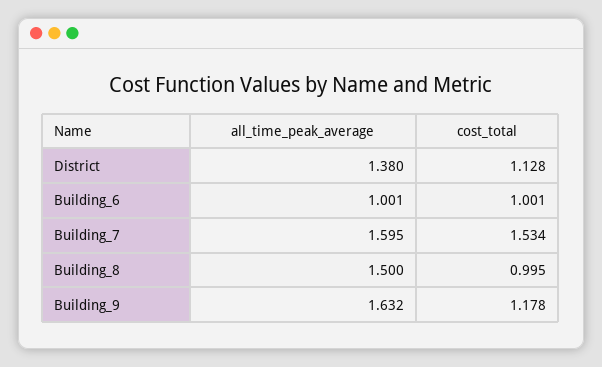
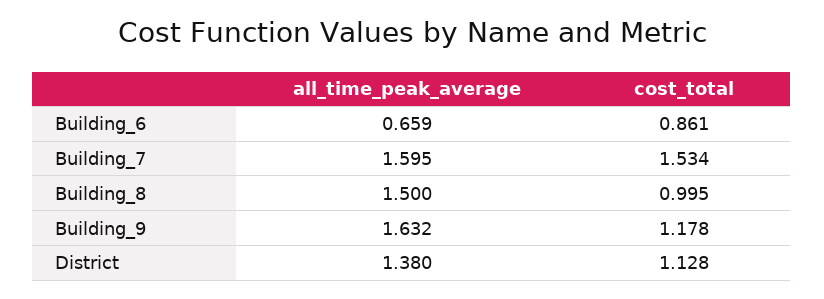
  {
    "all_time_peak_average": {
      "District": 1.38,
-     "Building_6": 1.001,
+     "Building_6": 0.659,
      "Building_7": 1.595,
      "Building_8": 1.5,
      "Building_9": 1.632
    },
    "cost_total": {
      "District": 1.128,
-     "Building_6": 1.001,
+     "Building_6": 0.861,
      "Building_7": 1.534,
      "Building_8": 0.995,
      "Building_9": 1.178
    }
  }

